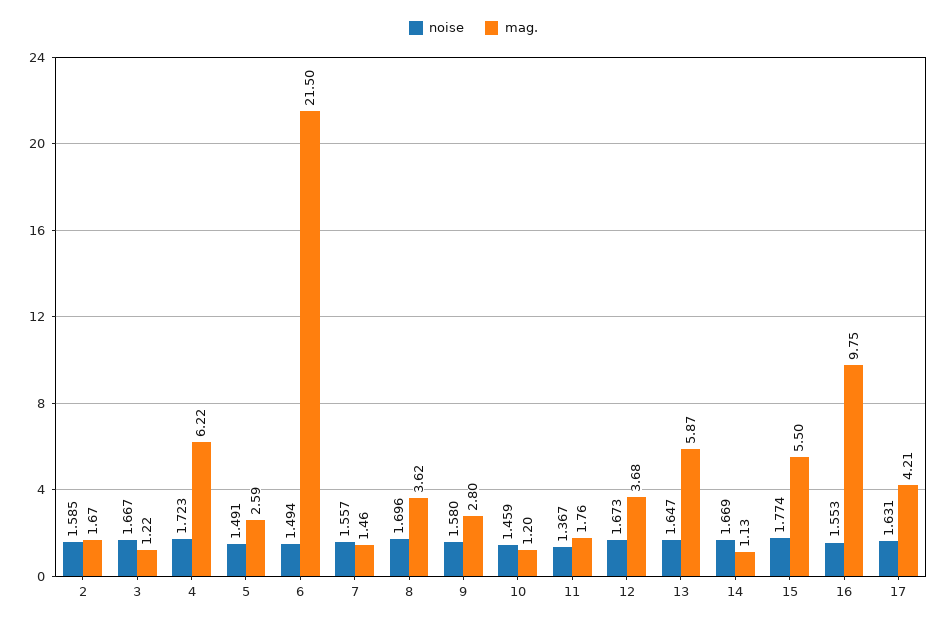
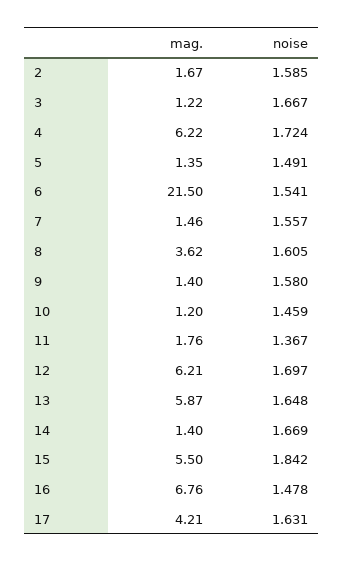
  {
    "noise": {
      "2": 1.585,
      "3": 1.667,
-     "4": 1.723,
+     "4": 1.724,
      "5": 1.491,
-     "6": 1.494,
+     "6": 1.541,
      "7": 1.557,
-     "8": 1.696,
+     "8": 1.605,
      "9": 1.58,
      "10": 1.459,
      "11": 1.367,
-     "12": 1.673,
+     "12": 1.697,
-     "13": 1.647,
+     "13": 1.648,
      "14": 1.669,
-     "15": 1.774,
+     "15": 1.842,
-     "16": 1.553,
+     "16": 1.478,
      "17": 1.631
    },
    "mag.": {
      "2": 1.67,
      "3": 1.22,
      "4": 6.22,
-     "5": 2.59,
+     "5": 1.35,
      "6": 21.5,
      "7": 1.46,
      "8": 3.62,
-     "9": 2.8,
+     "9": 1.4,
      "10": 1.2,
      "11": 1.76,
-     "12": 3.68,
+     "12": 6.21,
      "13": 5.87,
-     "14": 1.13,
+     "14": 1.4,
      "15": 5.5,
-     "16": 9.75,
+     "16": 6.76,
      "17": 4.21
    }
  }

